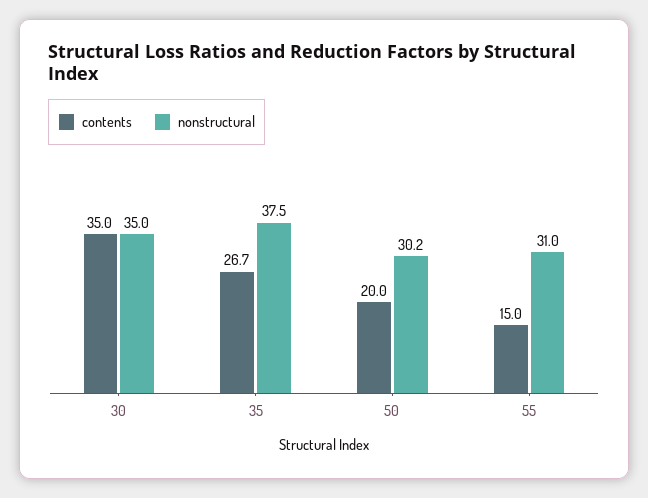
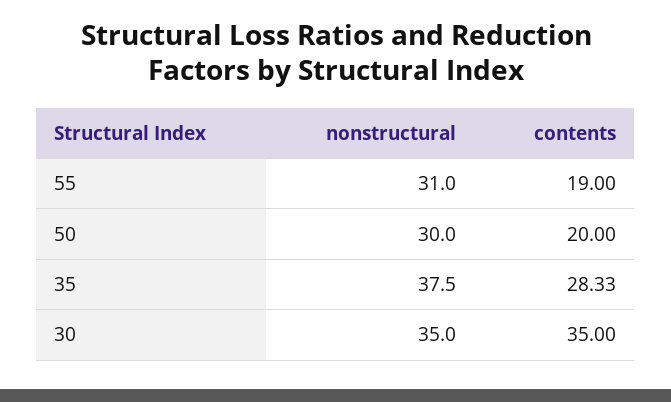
  {
    "contents": {
      "30": 35,
-     "35": 26.7,
+     "35": 28.33,
      "50": 20,
-     "55": 15
+     "55": 19
    },
    "nonstructural": {
      "30": 35,
      "35": 37.5,
-     "50": 30.2,
+     "50": 30,
      "55": 31
    }
  }

